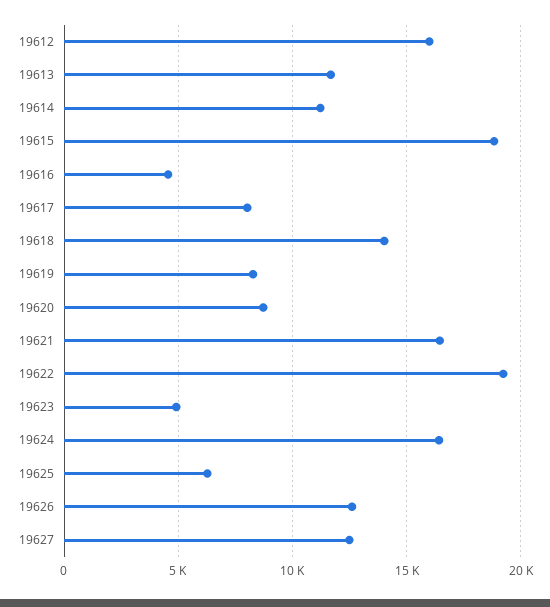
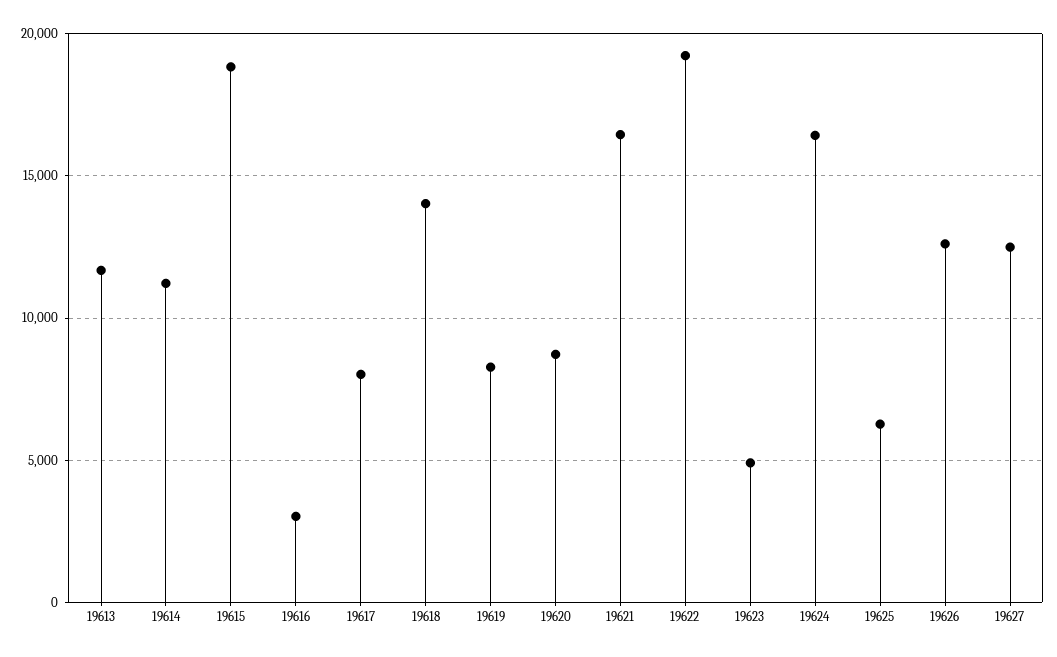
  {
-   "19612": 16000,
    "19613": 11500,
    "19614": 11000,
    "19615": 19000,
-   "19616": 4500,
+   "19616": 3000,
    "19617": 8000,
    "19618": 14000,
    "19619": 8500,
    "19620": 8500,
    "19621": 16500,
    "19622": 19000,
    "19623": 5000,
    "19624": 16500,
    "19625": 6500,
    "19626": 12500,
    "19627": 12500
  }

